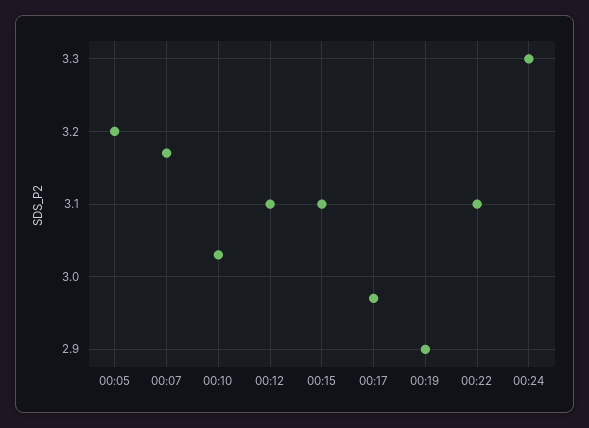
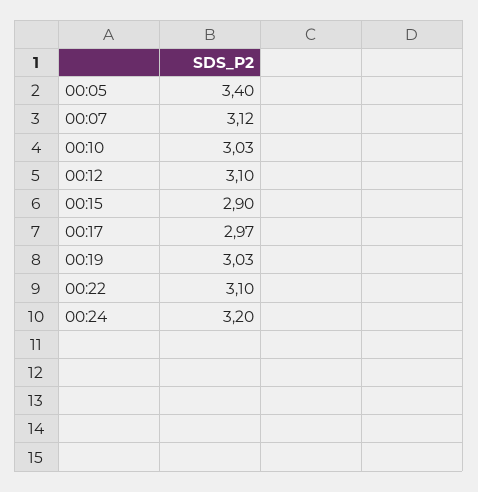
  {
-   "00:05": 3.2,
+   "00:05": 3.4,
-   "00:07": 3.17,
+   "00:07": 3.12,
    "00:10": 3.03,
    "00:12": 3.1,
-   "00:15": 3.1,
+   "00:15": 2.9,
    "00:17": 2.97,
-   "00:19": 2.9,
+   "00:19": 3.03,
    "00:22": 3.1,
-   "00:24": 3.3
+   "00:24": 3.2
  }

